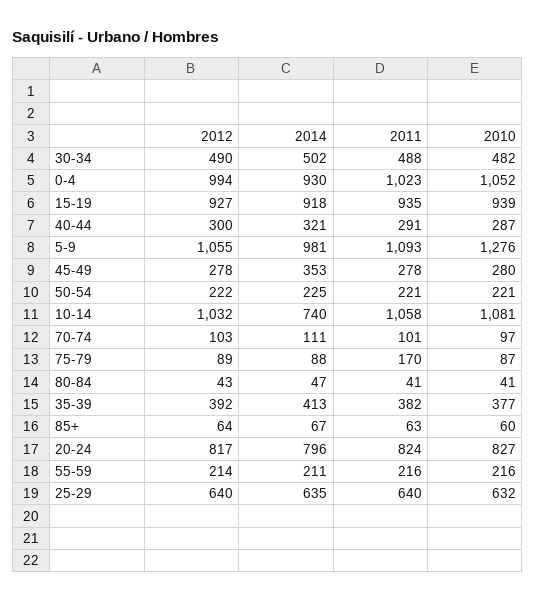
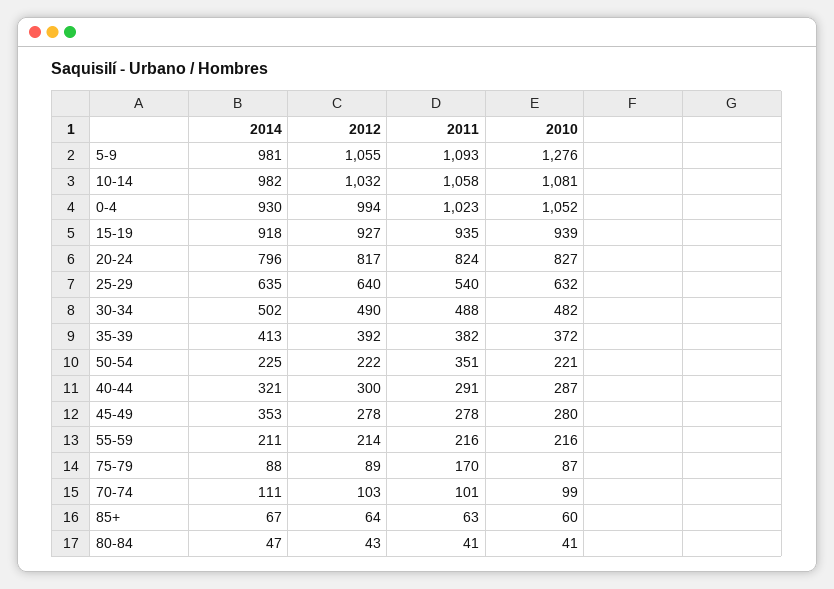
  {
    "2012": {
      "30-34": 490,
      "0-4": 994,
      "15-19": 927,
      "40-44": 300,
      "5-9": 1055,
      "45-49": 278,
      "50-54": 222,
      "10-14": 1032,
      "70-74": 103,
      "75-79": 89,
      "80-84": 43,
      "35-39": 392,
      "85+": 64,
      "20-24": 817,
      "55-59": 214,
      "25-29": 640
    },
    "2014": {
      "30-34": 502,
      "0-4": 930,
      "15-19": 918,
      "40-44": 321,
      "5-9": 981,
      "45-49": 353,
      "50-54": 225,
-     "10-14": 740,
+     "10-14": 982,
      "70-74": 111,
      "75-79": 88,
      "80-84": 47,
      "35-39": 413,
      "85+": 67,
      "20-24": 796,
      "55-59": 211,
      "25-29": 635
    },
    "2011": {
      "30-34": 488,
      "0-4": 1023,
      "15-19": 935,
      "40-44": 291,
      "5-9": 1093,
      "45-49": 278,
-     "50-54": 221,
+     "50-54": 351,
      "10-14": 1058,
      "70-74": 101,
      "75-79": 170,
      "80-84": 41,
      "35-39": 382,
      "85+": 63,
      "20-24": 824,
      "55-59": 216,
-     "25-29": 640
+     "25-29": 540
    },
    "2010": {
      "30-34": 482,
      "0-4": 1052,
      "15-19": 939,
      "40-44": 287,
      "5-9": 1276,
      "45-49": 280,
      "50-54": 221,
      "10-14": 1081,
-     "70-74": 97,
+     "70-74": 99,
      "75-79": 87,
      "80-84": 41,
-     "35-39": 377,
+     "35-39": 372,
      "85+": 60,
      "20-24": 827,
      "55-59": 216,
      "25-29": 632
    }
  }

